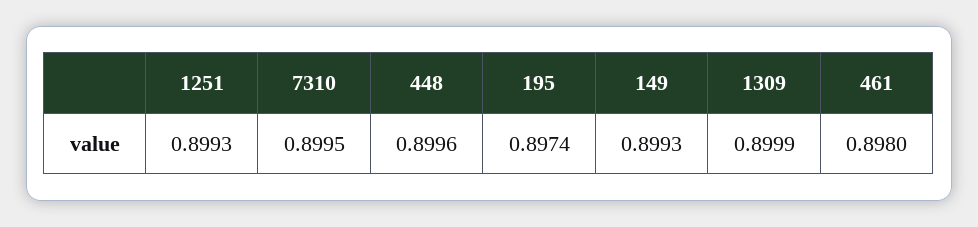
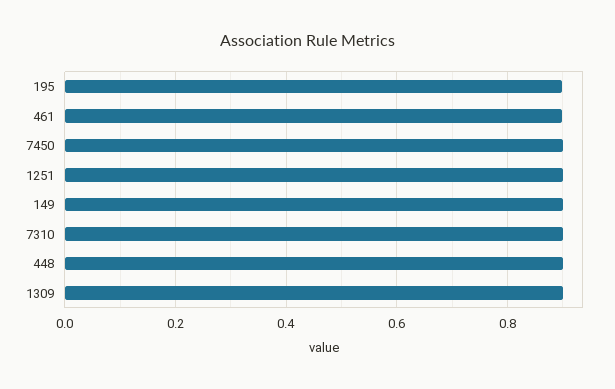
  {
    "1251": 0.8993,
    "7310": 0.8995,
    "448": 0.8996,
    "195": 0.8974,
    "149": 0.8993,
    "1309": 0.8999,
-   "461": 0.898
+   "461": 0.898,
+   "7450": 0.9
  }

